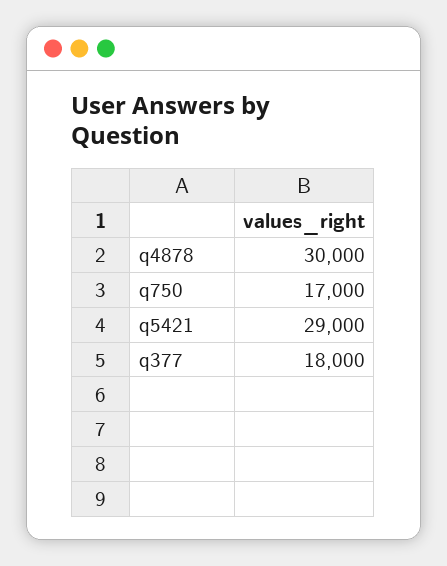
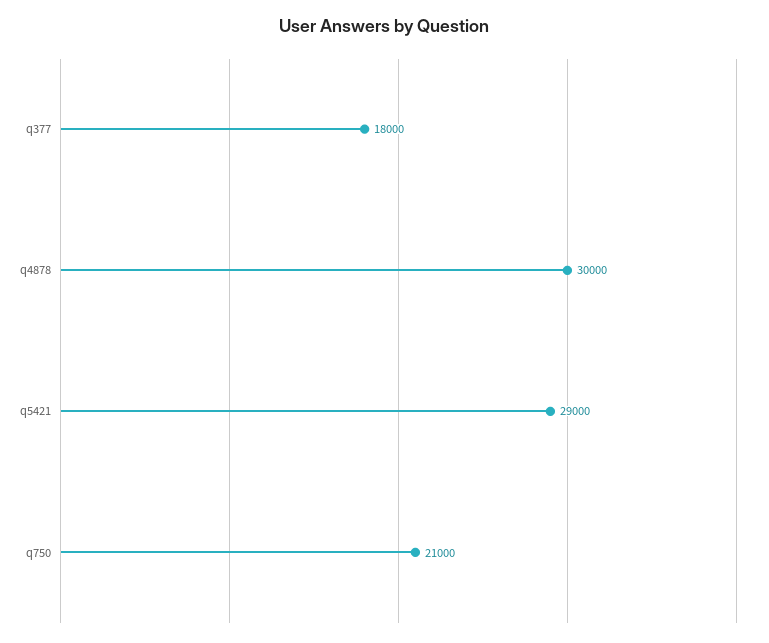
  {
    "q4878": 30000,
-   "q750": 17000,
+   "q750": 21000,
    "q5421": 29000,
    "q377": 18000
  }

